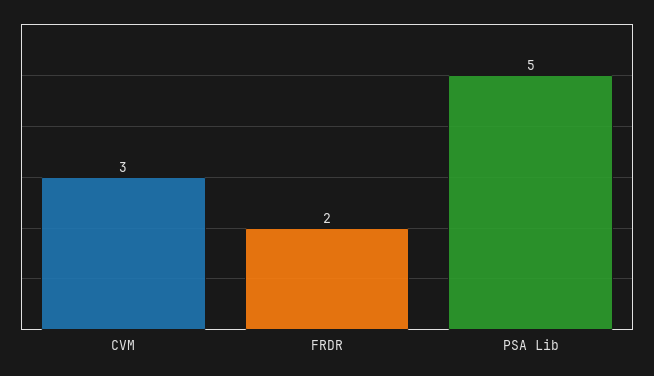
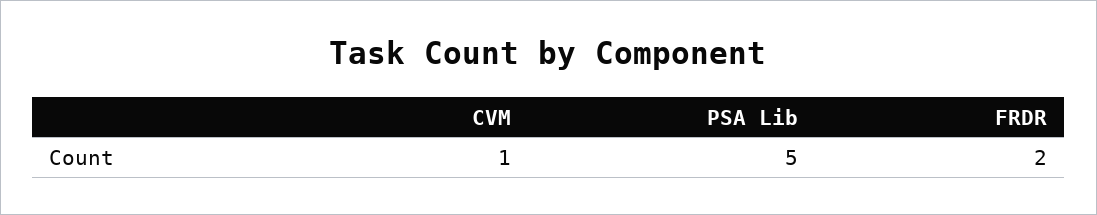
  {
-   "CVM": 3,
+   "CVM": 1,
    "FRDR": 2,
    "PSA Lib": 5
  }

